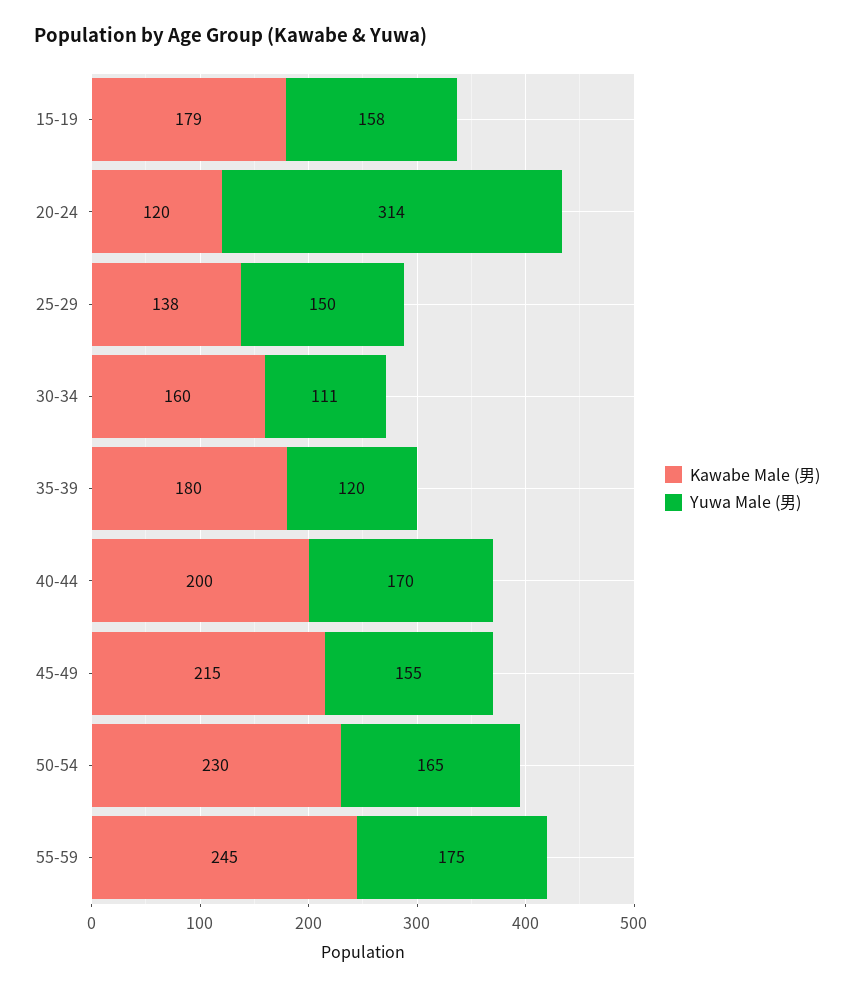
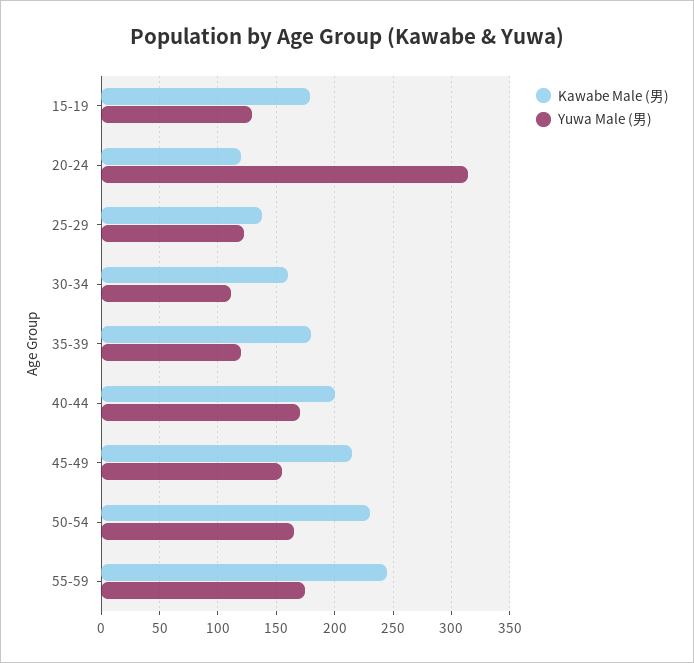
  {
    "Kawabe Male (男)": {
      "15-19": 179,
      "20-24": 120,
      "25-29": 138,
      "30-34": 160,
      "35-39": 180,
      "40-44": 200,
      "45-49": 215,
      "50-54": 230,
      "55-59": 245
    },
    "Yuwa Male (男)": {
-     "15-19": 158,
+     "15-19": 130,
      "20-24": 314,
-     "25-29": 150,
+     "25-29": 120,
      "30-34": 111,
      "35-39": 120,
      "40-44": 170,
      "45-49": 155,
      "50-54": 165,
      "55-59": 175
    }
  }

